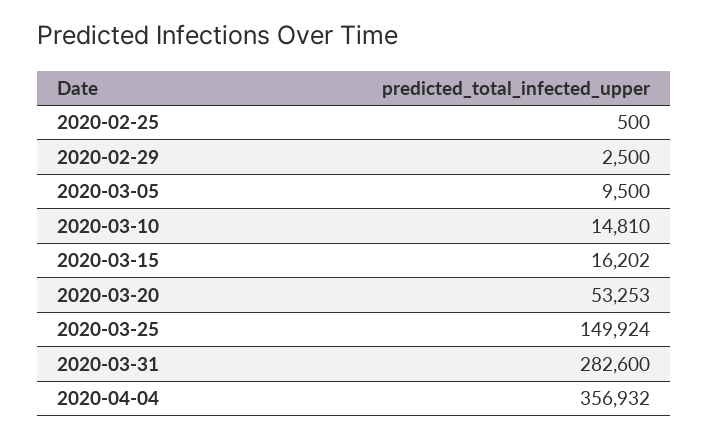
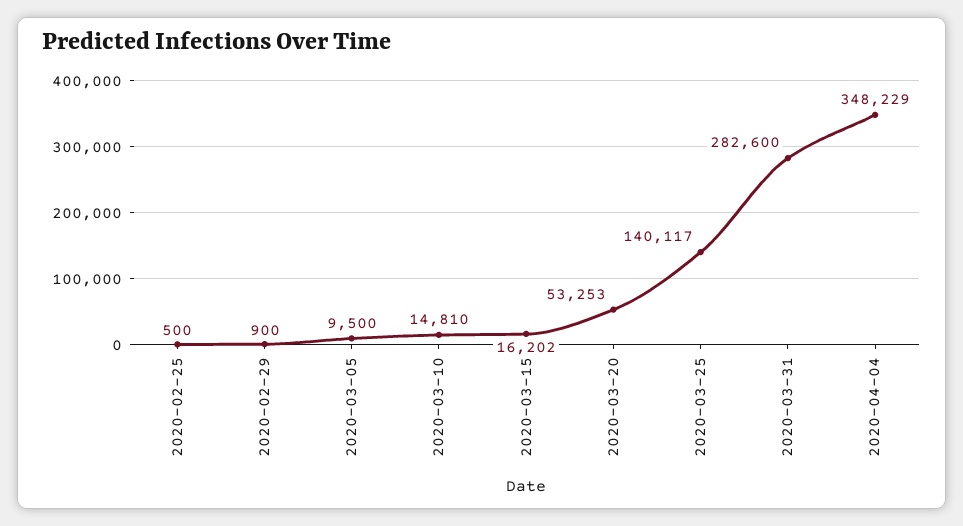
  {
    "2020-02-25": 500,
-   "2020-02-29": 2500,
+   "2020-02-29": 900,
    "2020-03-05": 9500,
    "2020-03-10": 14810,
    "2020-03-15": 16202,
    "2020-03-20": 53253,
-   "2020-03-25": 149924,
+   "2020-03-25": 140117,
    "2020-03-31": 282600,
-   "2020-04-04": 356932
+   "2020-04-04": 348229
  }

